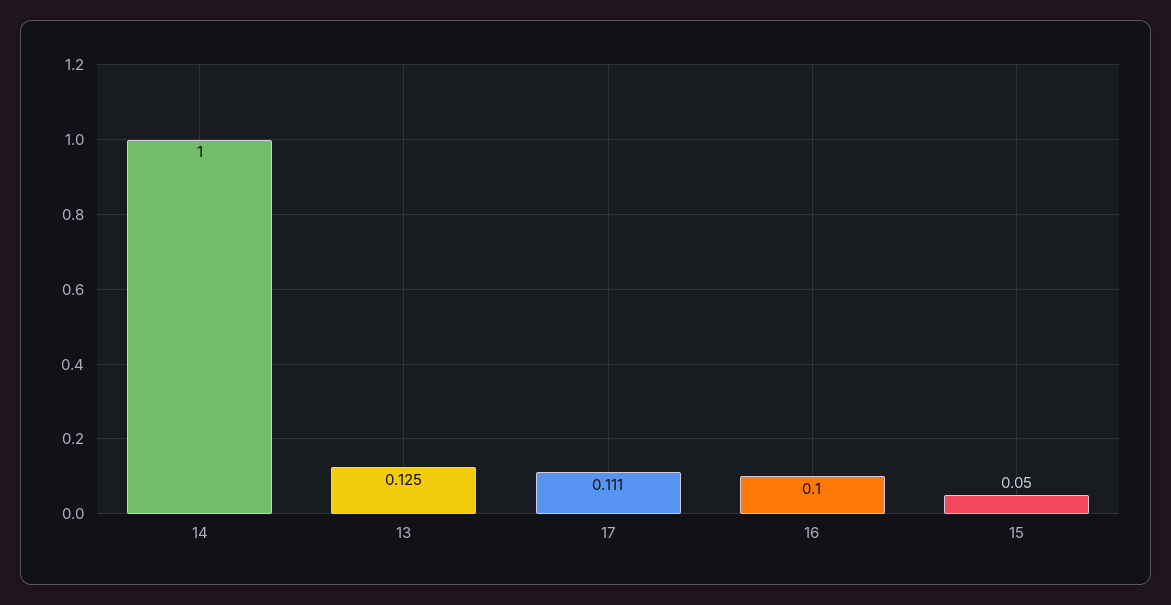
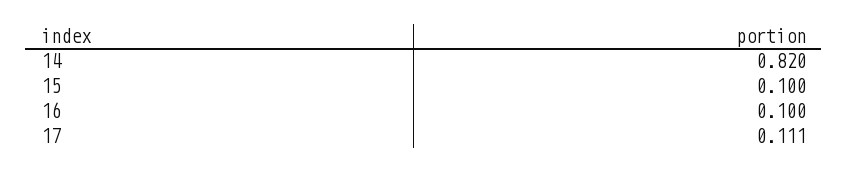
  {
-   "14": 1,
+   "14": 0.82,
-   "13": 0.125,
    "17": 0.111,
    "16": 0.1,
-   "15": 0.05
+   "15": 0.1
  }

